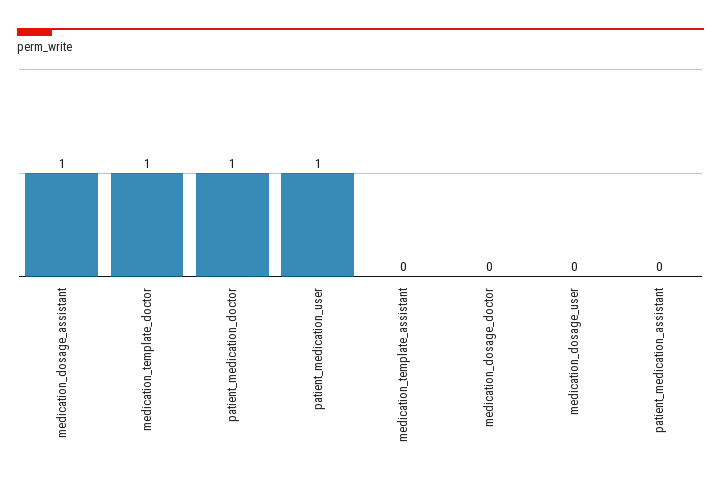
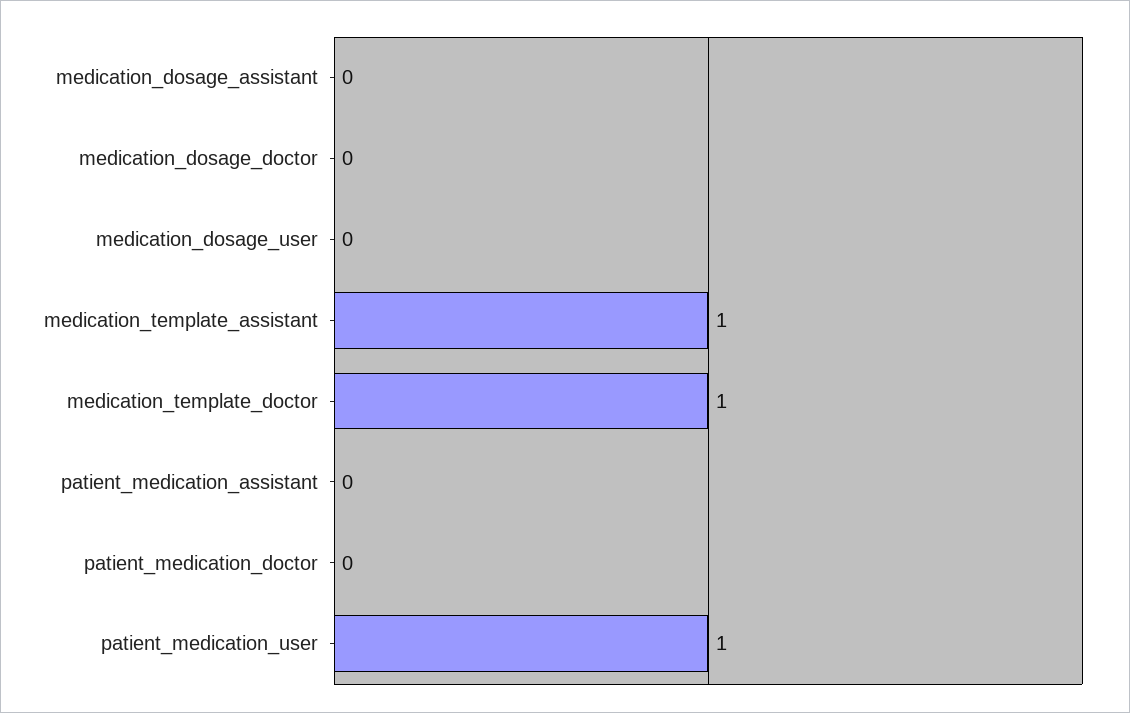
  {
-   "medication_dosage_assistant": 1,
+   "medication_dosage_assistant": 0,
    "medication_template_doctor": 1,
-   "patient_medication_doctor": 1,
+   "patient_medication_doctor": 0,
    "patient_medication_user": 1,
-   "medication_template_assistant": 0,
+   "medication_template_assistant": 1,
    "medication_dosage_doctor": 0,
    "medication_dosage_user": 0,
    "patient_medication_assistant": 0
  }

